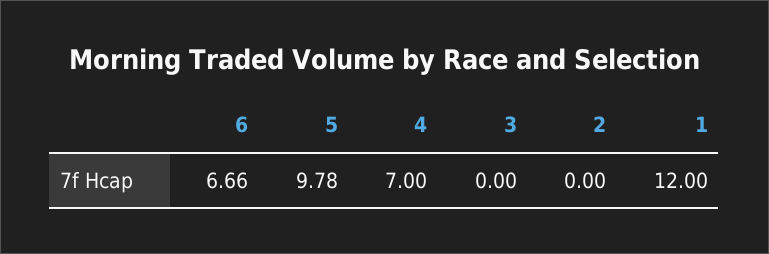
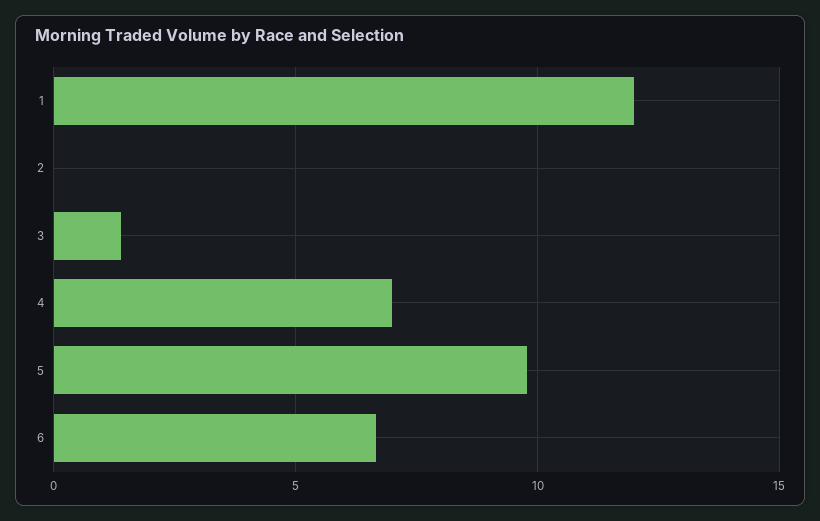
  {
    "6": 6.66,
    "5": 9.78,
    "4": 7,
-   "3": 0,
+   "3": 1.5,
    "2": 0,
    "1": 12
  }

